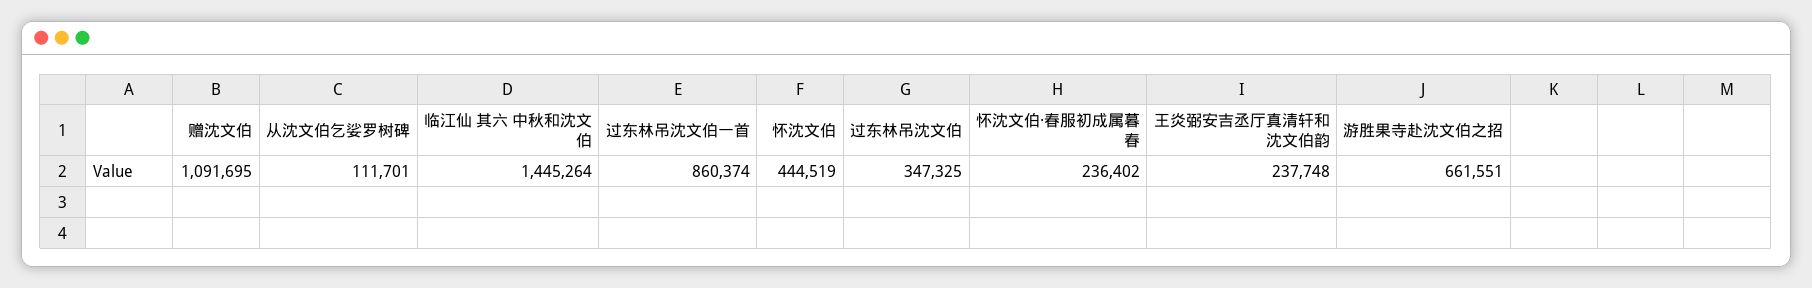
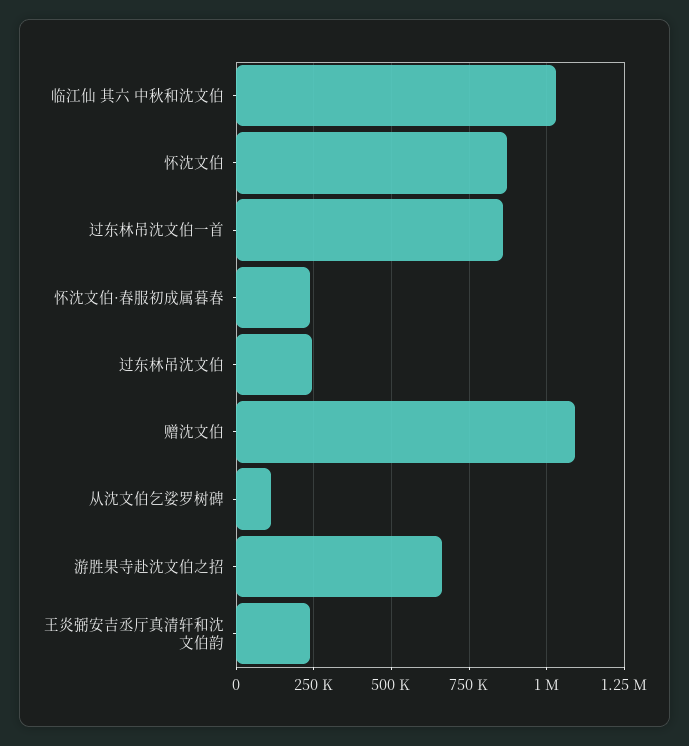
  {
    "赠沈文伯": 1091695,
    "从沈文伯乞娑罗树碑": 111701,
-   "临江仙 其六 中秋和沈文伯": 1445264,
+   "临江仙 其六 中秋和沈文伯": 1025000,
    "过东林吊沈文伯一首": 860374,
-   "怀沈文伯": 444519,
+   "怀沈文伯": 875000,
-   "过东林吊沈文伯": 347325,
+   "过东林吊沈文伯": 250000,
    "怀沈文伯·春服初成属暮春": 236402,
    "王炎弼安吉丞厅真清轩和沈文伯韵": 237748,
    "游胜果寺赴沈文伯之招": 661551
  }

